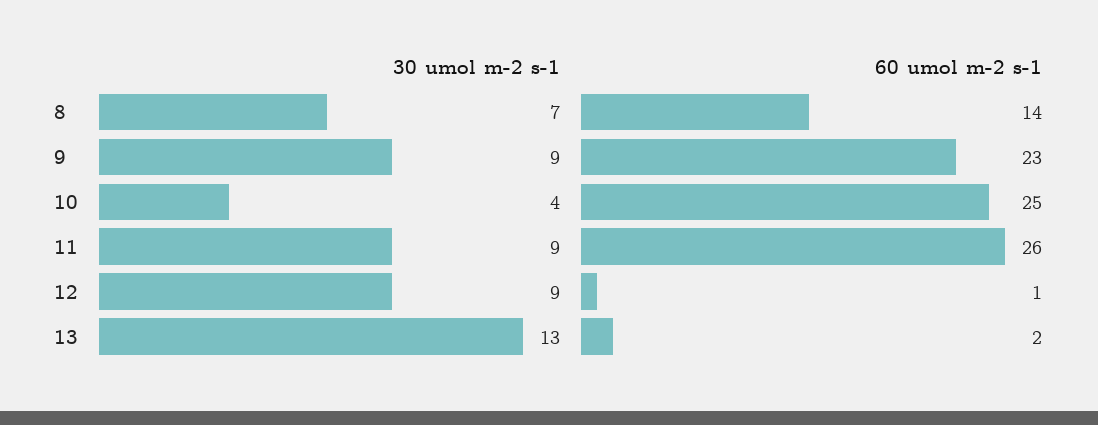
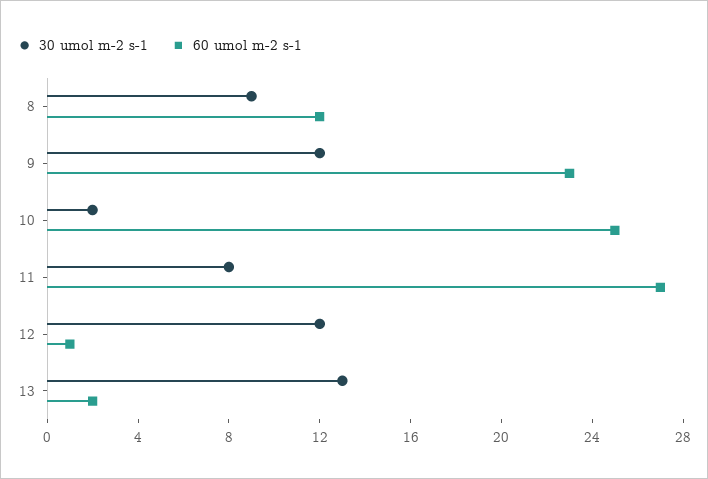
  {
    "30 umol m-2 s-1": {
-     "8": 7,
+     "8": 9,
-     "9": 9,
+     "9": 12,
-     "10": 4,
+     "10": 2,
-     "11": 9,
+     "11": 8,
-     "12": 9,
+     "12": 12,
      "13": 13
    },
    "60 umol m-2 s-1": {
-     "8": 14,
+     "8": 12,
      "9": 23,
      "10": 25,
-     "11": 26,
+     "11": 27,
      "12": 1,
      "13": 2
    }
  }

